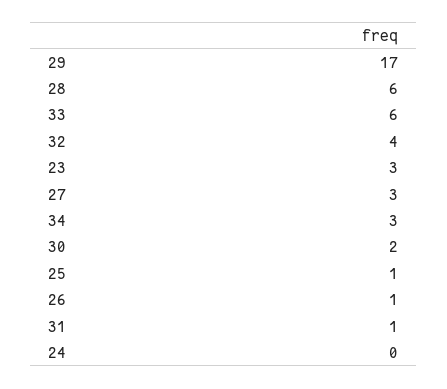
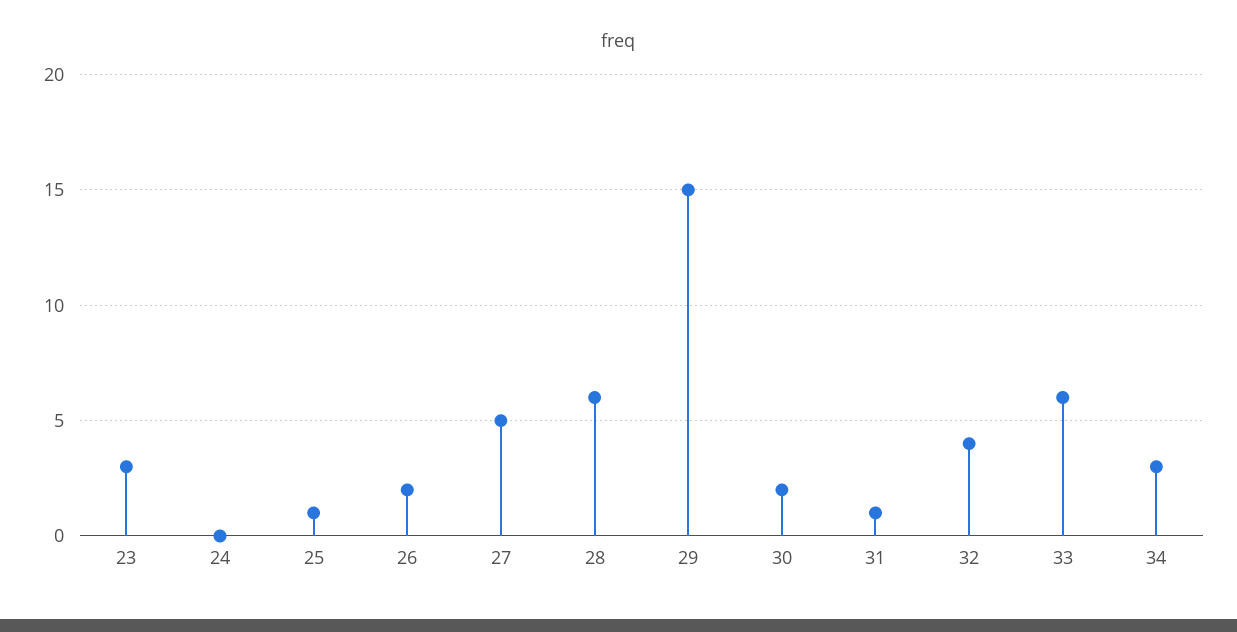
  {
-   "29": 17,
+   "29": 15,
    "28": 6,
    "33": 6,
    "32": 4,
    "23": 3,
-   "27": 3,
+   "27": 5,
    "34": 3,
    "30": 2,
    "25": 1,
-   "26": 1,
+   "26": 2,
    "31": 1,
    "24": 0
  }

